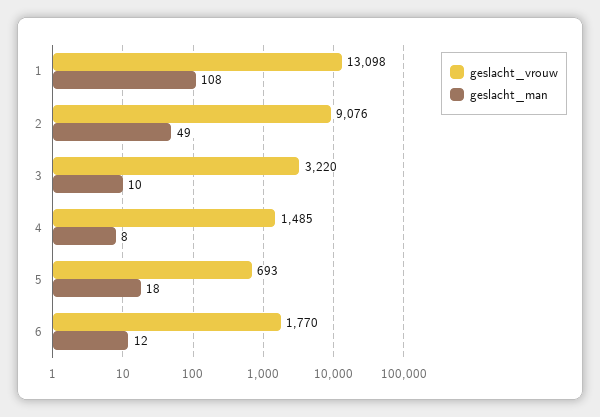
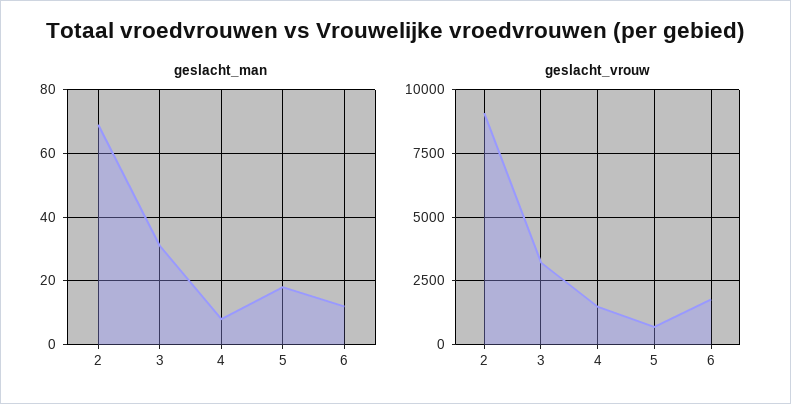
  {
    "geslacht_vrouw": {
-     "1": 13098,
      "2": 9076,
      "3": 3220,
      "4": 1485,
      "5": 693,
      "6": 1770
    },
    "geslacht_man": {
-     "1": 108,
-     "2": 49,
+     "2": 70,
-     "3": 10,
+     "3": 30,
      "4": 8,
      "5": 18,
      "6": 12
    }
  }

